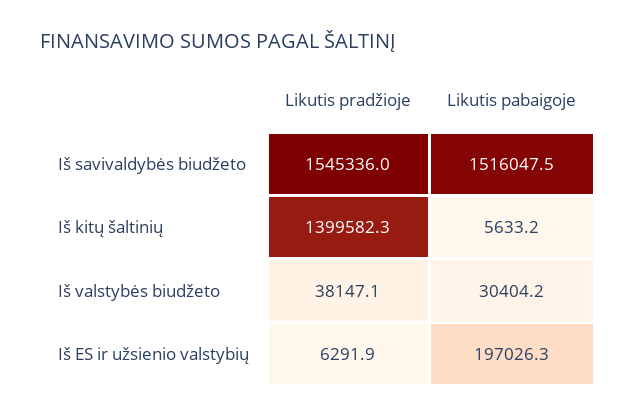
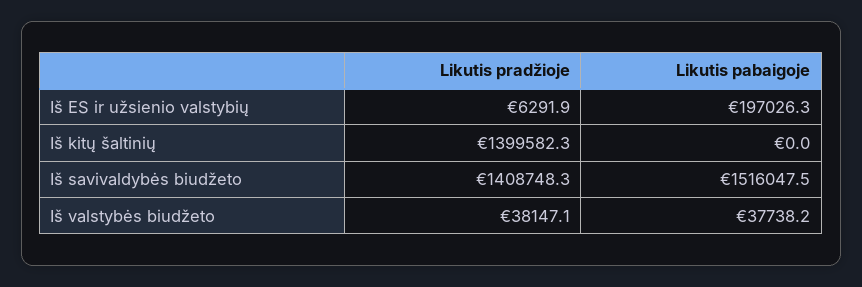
  {
    "Likutis pradžioje": {
-     "Iš savivaldybės biudžeto": 1545336,
+     "Iš savivaldybės biudžeto": 1408748.3,
      "Iš kitų šaltinių": 1399582.3,
      "Iš valstybės biudžeto": 38147.1,
      "Iš ES ir užsienio valstybių": 6291.9
    },
    "Likutis pabaigoje": {
      "Iš savivaldybės biudžeto": 1516047.5,
-     "Iš kitų šaltinių": 5633.2,
+     "Iš kitų šaltinių": 0,
-     "Iš valstybės biudžeto": 30404.2,
+     "Iš valstybės biudžeto": 37738.2,
      "Iš ES ir užsienio valstybių": 197026.3
    }
  }

